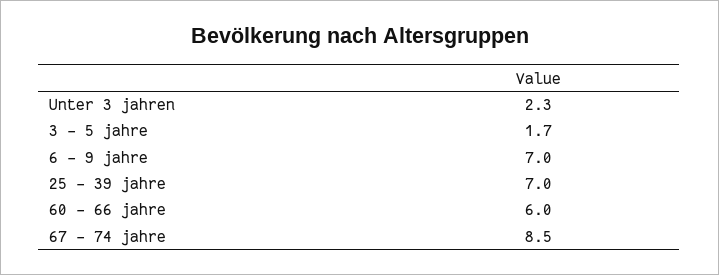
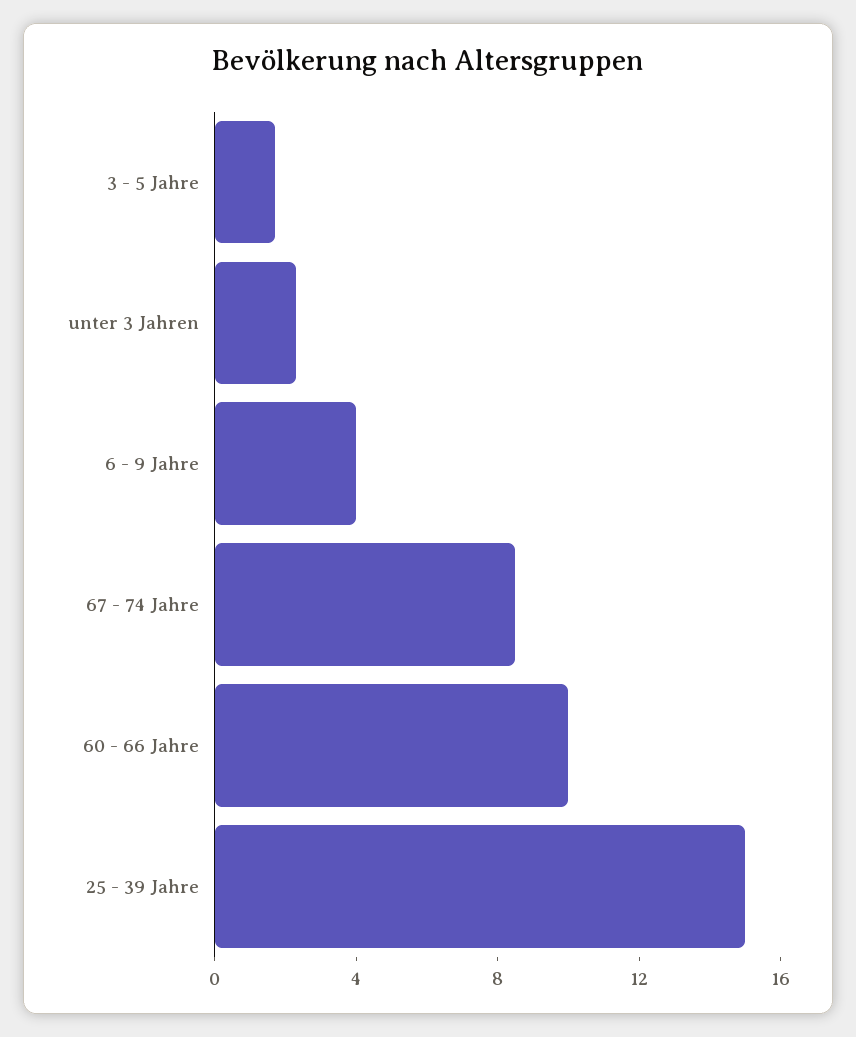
  {
    "Unter 3 jahren": 2.3,
    "3 - 5 jahre": 1.7,
-   "6 - 9 jahre": 7,
+   "6 - 9 jahre": 4,
-   "25 - 39 jahre": 7,
+   "25 - 39 jahre": 15,
-   "60 - 66 jahre": 6,
+   "60 - 66 jahre": 10,
    "67 - 74 jahre": 8.5
  }

